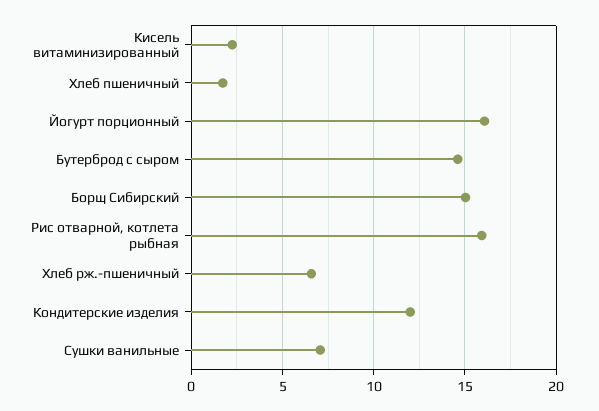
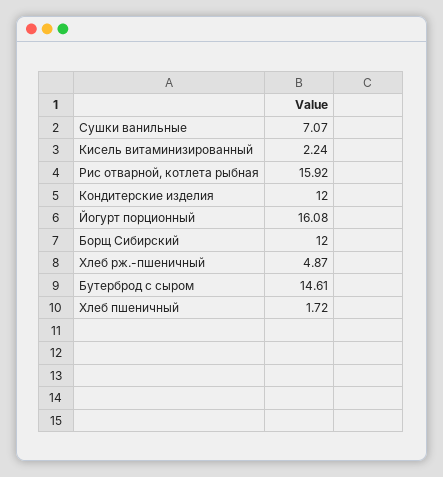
  {
    "Кисель витаминизированный": 2.24,
    "Хлеб пшеничный": 1.72,
    "Йогурт порционный": 16.08,
    "Бутерброд с сыром": 14.61,
-   "Борщ Сибирский": 15,
+   "Борщ Сибирский": 12,
    "Рис отварной, котлета рыбная": 15.92,
-   "Хлеб рж.-пшеничный": 6.5,
+   "Хлеб рж.-пшеничный": 4.87,
    "Кондитерские изделия": 12,
    "Сушки ванильные": 7.07
  }

